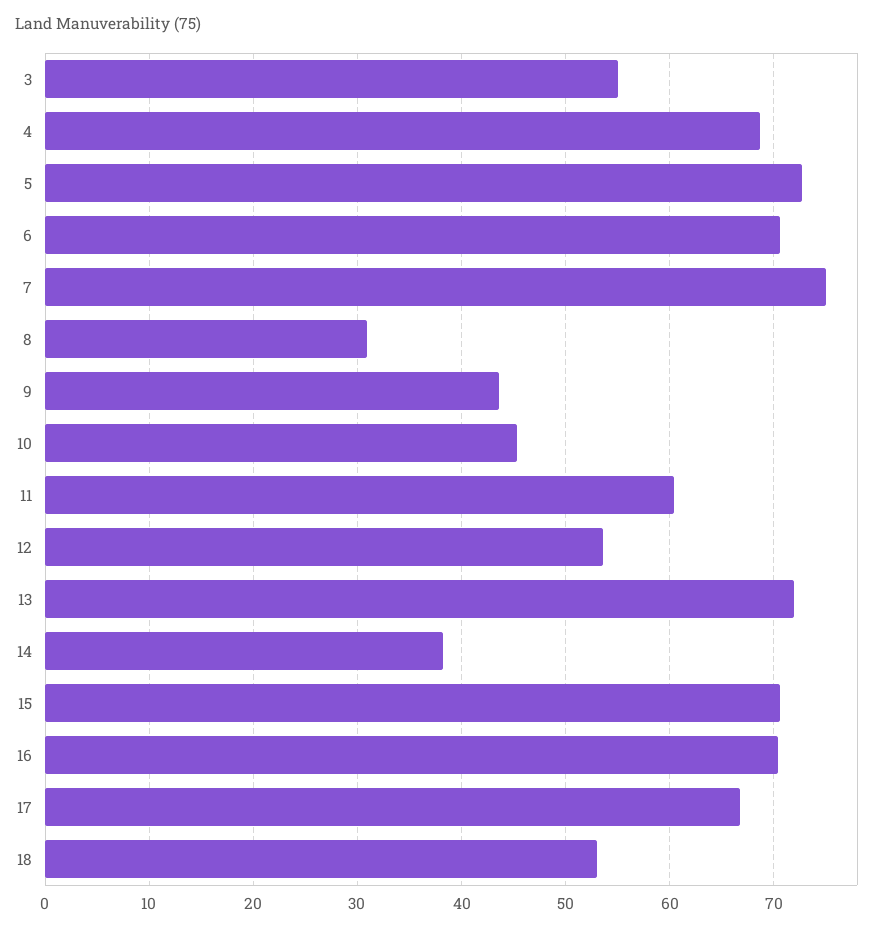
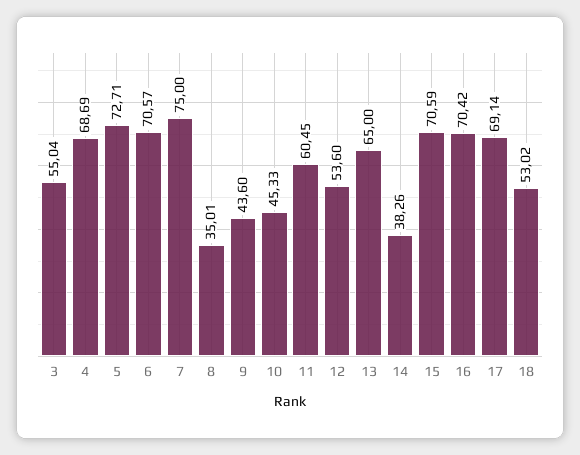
  {
    "3": 55.04,
    "4": 68.69,
    "5": 72.71,
    "6": 70.57,
    "7": 75,
-   "8": 31,
+   "8": 35.01,
    "9": 43.6,
    "10": 45.33,
    "11": 60.45,
    "12": 53.6,
-   "13": 72,
+   "13": 65,
    "14": 38.26,
    "15": 70.59,
    "16": 70.42,
-   "17": 67,
+   "17": 69.14,
    "18": 53.02
  }

